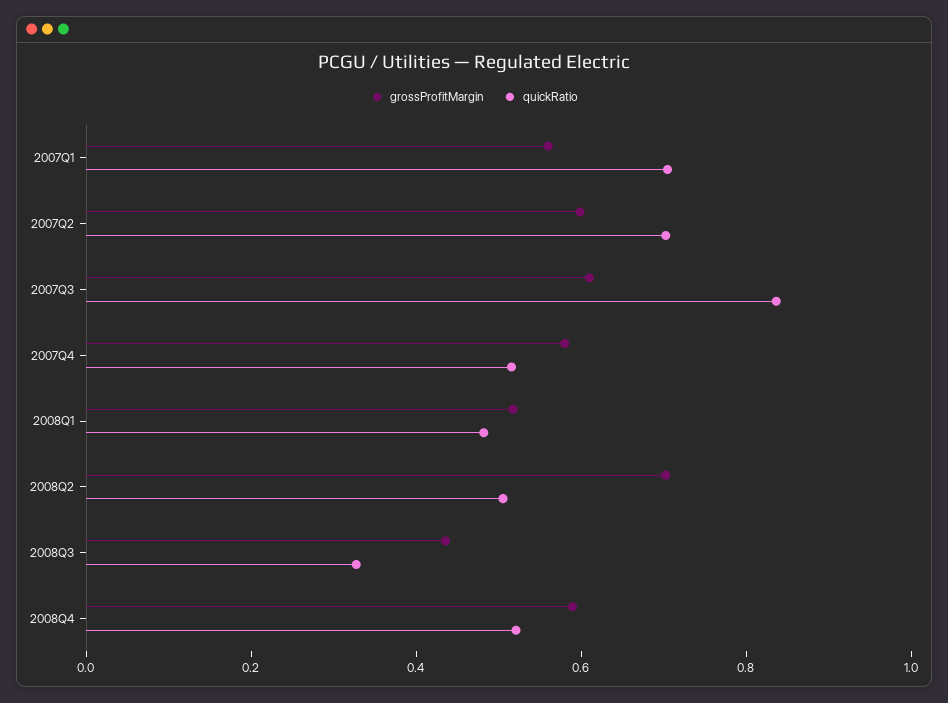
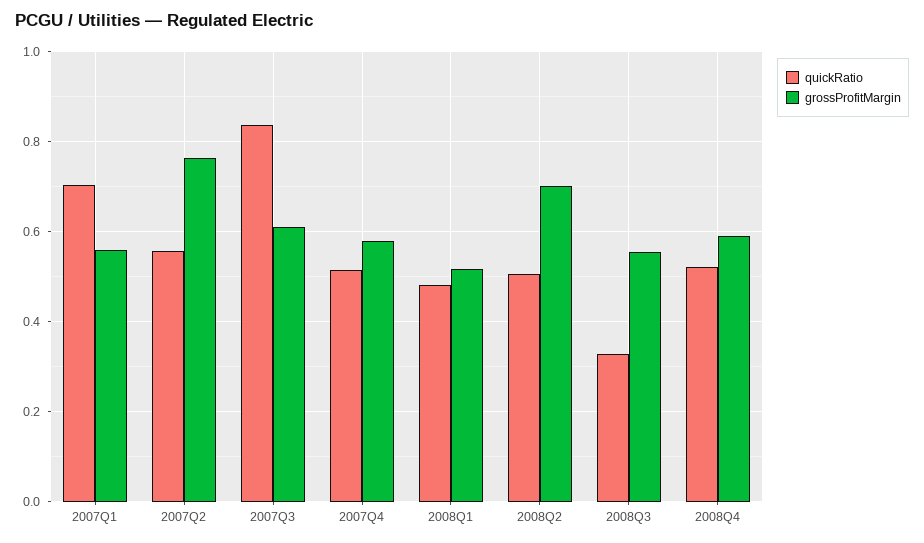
  {
    "grossProfitMargin": {
      "2007Q1": 0.56,
-     "2007Q2": 0.6,
+     "2007Q2": 0.76,
      "2007Q3": 0.6,
      "2007Q4": 0.58,
      "2008Q1": 0.52,
      "2008Q2": 0.7,
-     "2008Q3": 0.45,
+     "2008Q3": 0.56,
      "2008Q4": 0.58
    },
    "quickRatio": {
      "2007Q1": 0.7,
-     "2007Q2": 0.7,
+     "2007Q2": 0.56,
      "2007Q3": 0.84,
      "2007Q4": 0.52,
      "2008Q1": 0.48,
      "2008Q2": 0.5,
      "2008Q3": 0.32,
      "2008Q4": 0.52
    }
  }

